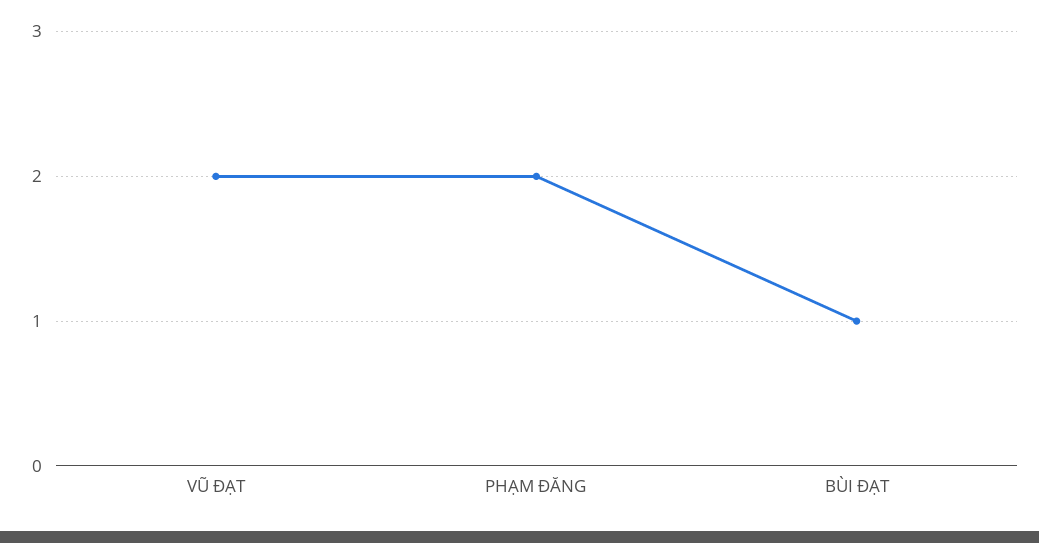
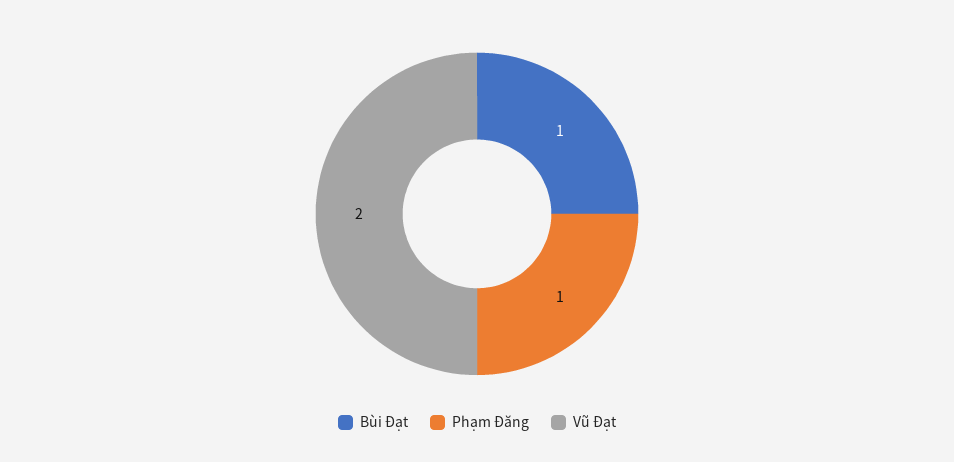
  {
    "VŨ ĐẠT": 2,
-   "PHẠM ĐĂNG": 2,
+   "PHẠM ĐĂNG": 1,
    "BÙI ĐẠT": 1
  }

